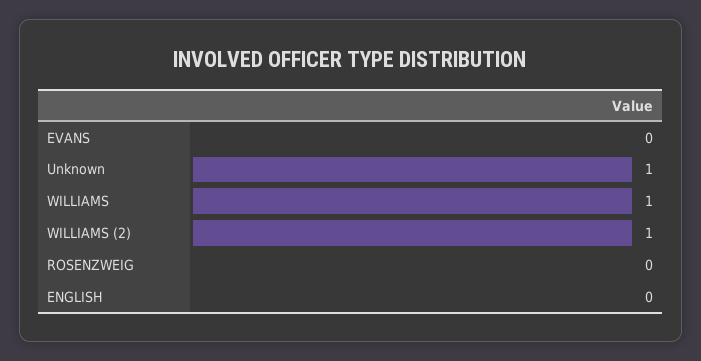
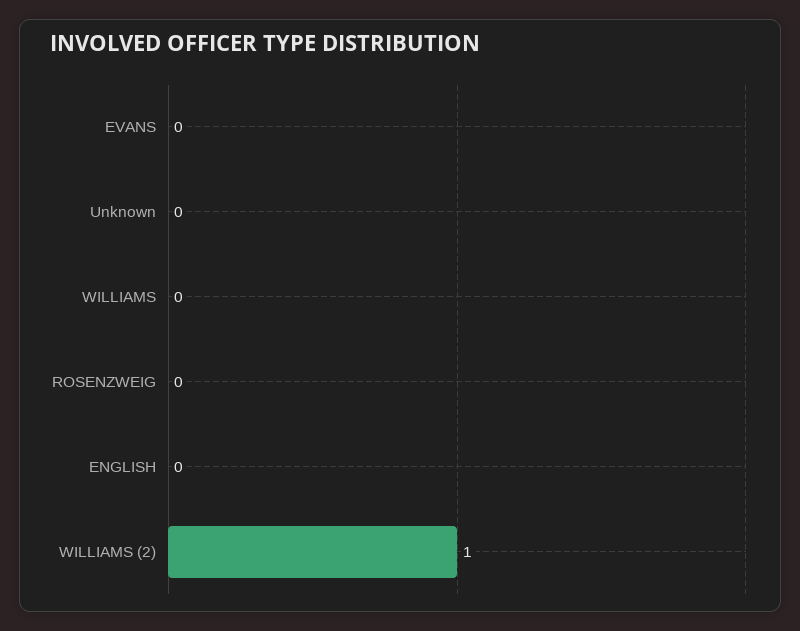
  {
    "EVANS": 0,
-   "Unknown": 1,
+   "Unknown": 0,
-   "WILLIAMS": 1,
+   "WILLIAMS": 0,
    "WILLIAMS (2)": 1,
    "ROSENZWEIG": 0,
    "ENGLISH": 0
  }

